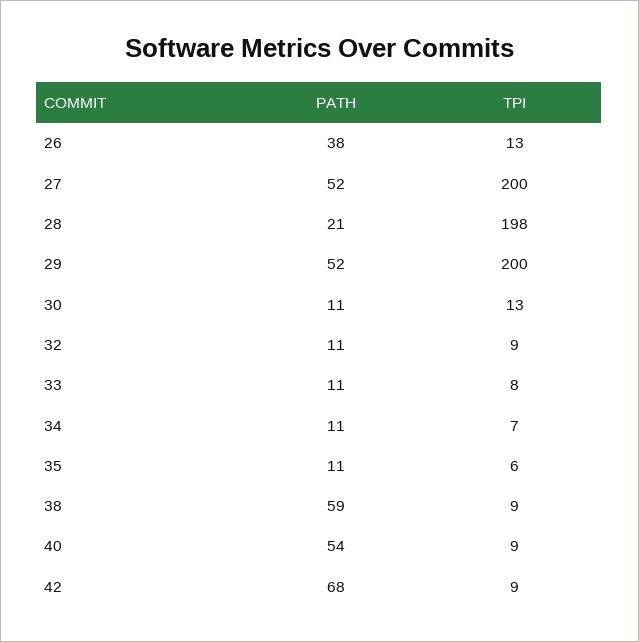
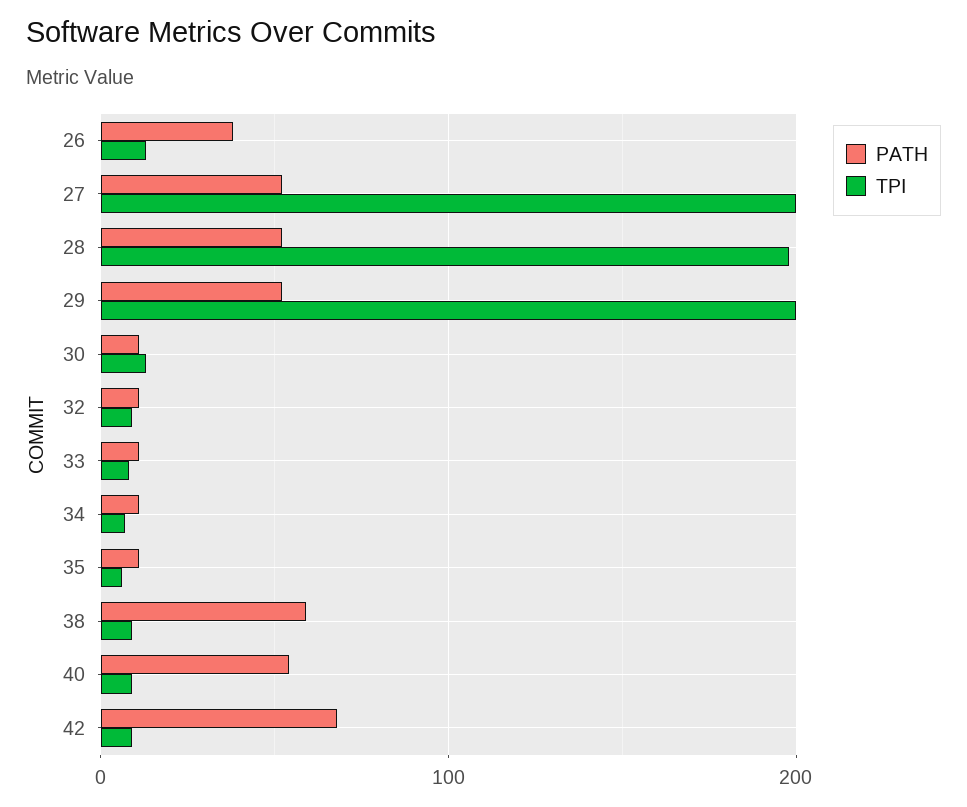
  {
    "PATH": {
      "26": 38,
      "27": 52,
-     "28": 21,
+     "28": 50,
      "29": 52,
      "30": 11,
      "32": 11,
      "33": 11,
      "34": 11,
      "35": 11,
      "38": 59,
      "40": 54,
      "42": 68
    },
    "TPI": {
      "26": 13,
      "27": 200,
      "28": 198,
      "29": 200,
      "30": 13,
      "32": 9,
      "33": 8,
      "34": 7,
      "35": 6,
      "38": 9,
      "40": 9,
      "42": 9
    }
  }

